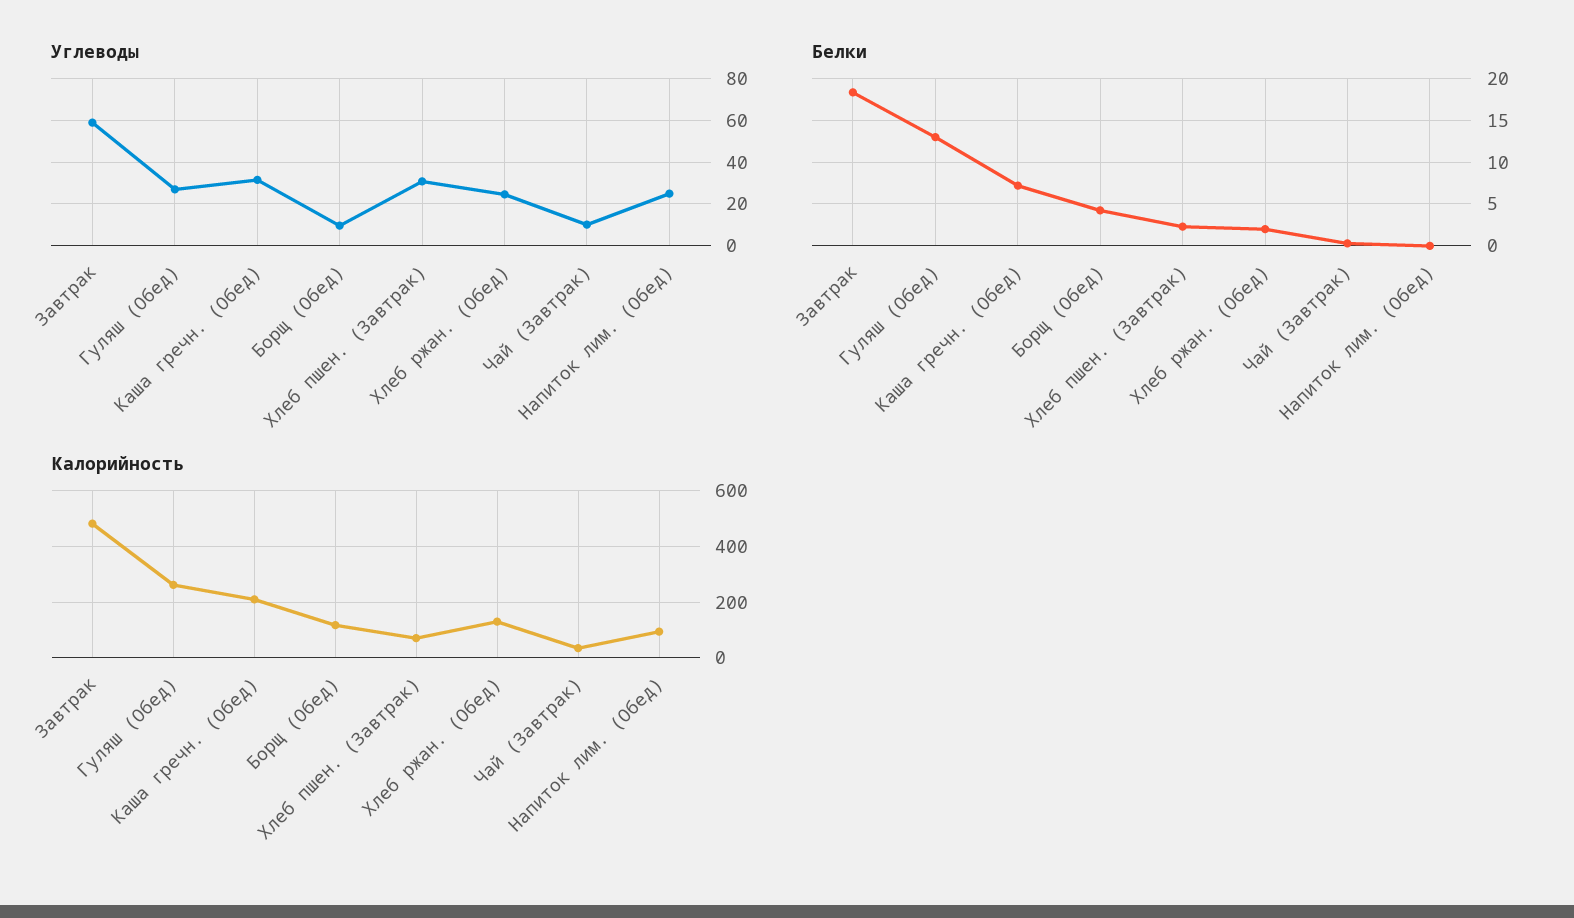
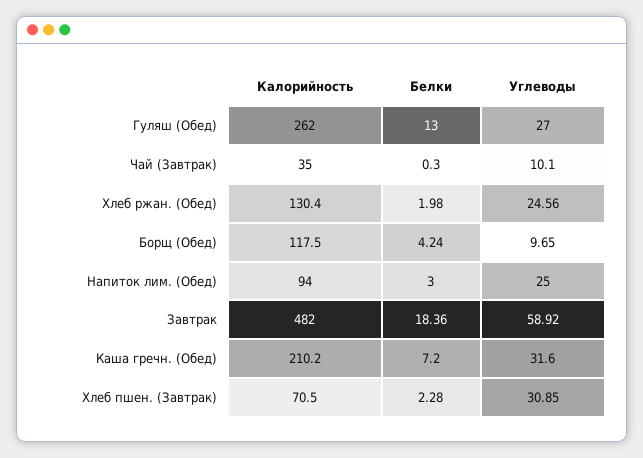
  {
    "Углеводы": {
      "Завтрак": 58.92,
      "Гуляш (Обед)": 27,
      "Каша гречн. (Обед)": 31.6,
      "Борщ (Обед)": 9.65,
      "Хлеб пшен. (Завтрак)": 30.85,
      "Хлеб ржан. (Обед)": 24.56,
      "Чай (Завтрак)": 10.1,
      "Напиток лим. (Обед)": 25
    },
    "Белки": {
      "Завтрак": 18.36,
      "Гуляш (Обед)": 13,
      "Каша гречн. (Обед)": 7.2,
      "Борщ (Обед)": 4.24,
      "Хлеб пшен. (Завтрак)": 2.28,
      "Хлеб ржан. (Обед)": 1.98,
      "Чай (Завтрак)": 0.3,
-     "Напиток лим. (Обед)": 0
+     "Напиток лим. (Обед)": 3
    },
    "Калорийность": {
      "Завтрак": 482,
      "Гуляш (Обед)": 262,
      "Каша гречн. (Обед)": 210.2,
      "Борщ (Обед)": 117.5,
      "Хлеб пшен. (Завтрак)": 70.5,
      "Хлеб ржан. (Обед)": 130.4,
      "Чай (Завтрак)": 35,
      "Напиток лим. (Обед)": 94
    }
  }

